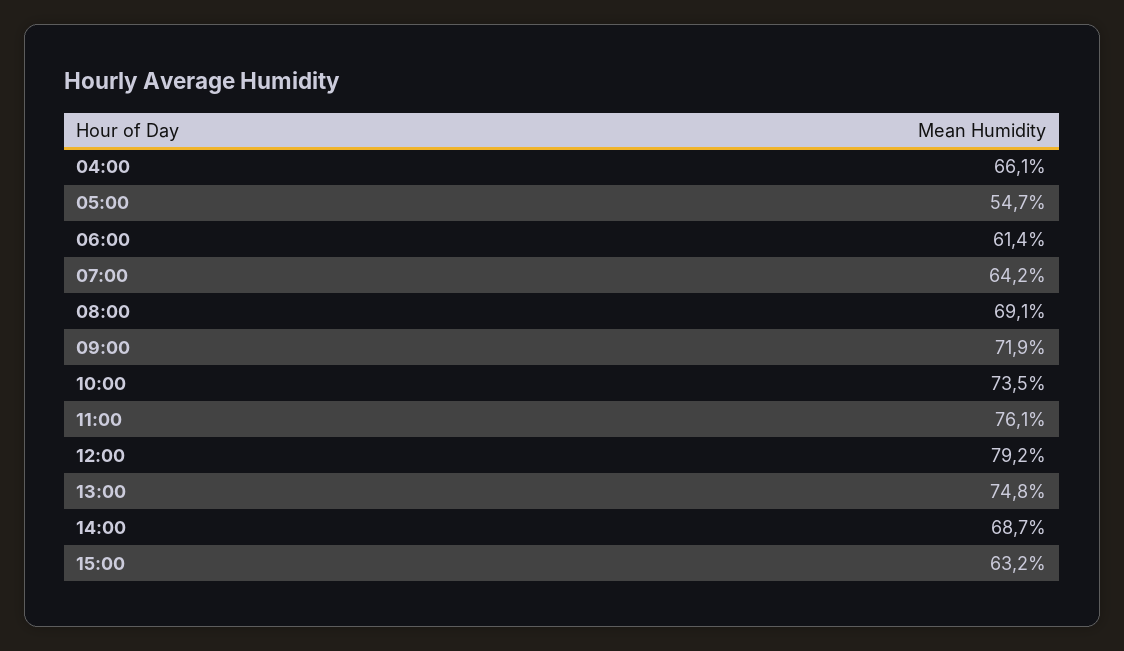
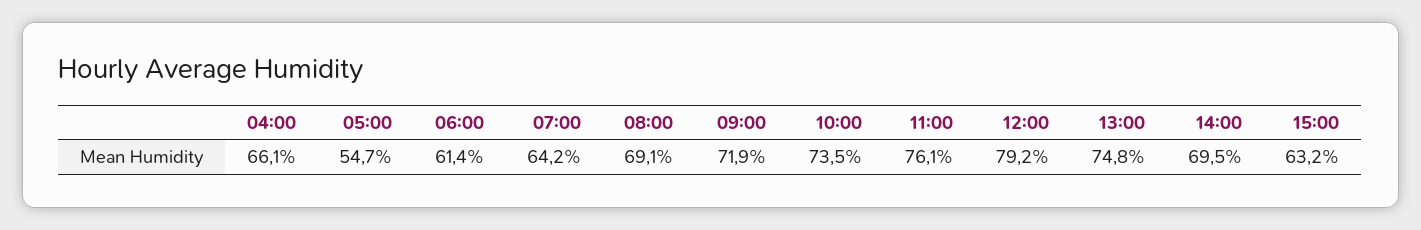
  {
    "04:00": 66.1,
    "05:00": 54.7,
    "06:00": 61.4,
    "07:00": 64.2,
    "08:00": 69.1,
    "09:00": 71.9,
    "10:00": 73.5,
    "11:00": 76.1,
    "12:00": 79.2,
    "13:00": 74.8,
-   "14:00": 68.7,
+   "14:00": 69.5,
    "15:00": 63.2
  }

